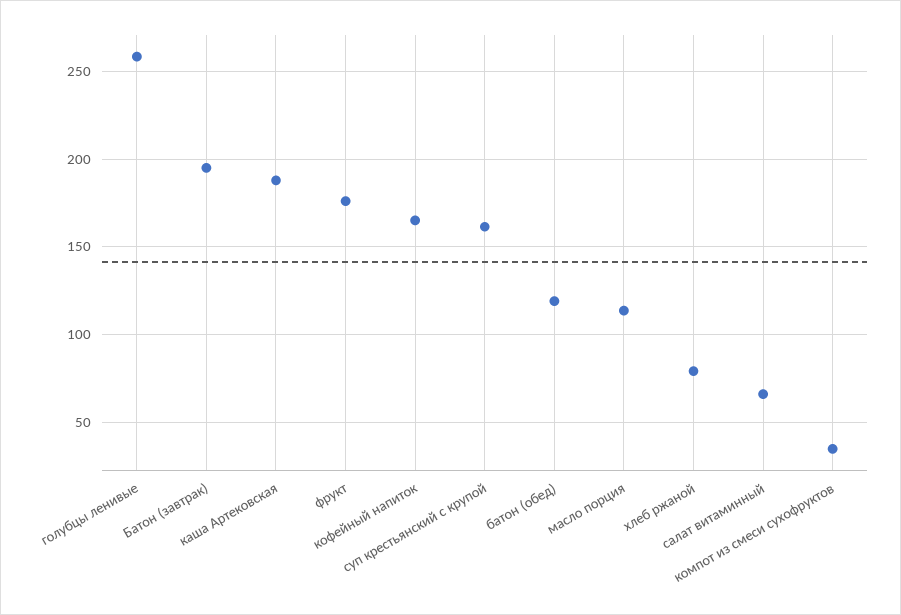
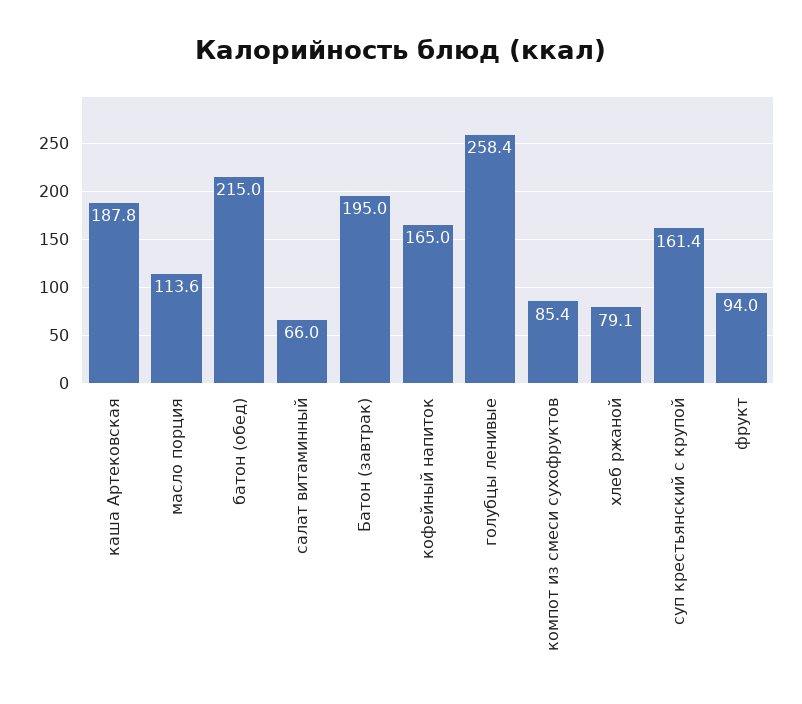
  {
    "голубцы ленивые": 258.4,
    "Батон (завтрак)": 195,
    "каша Артековская": 187.8,
-   "фрукт": 175,
+   "фрукт": 94,
    "кофейный напиток": 165,
    "суп крестьянский с крупой": 161.4,
-   "батон (обед)": 120,
+   "батон (обед)": 215,
    "масло порция": 113.6,
    "хлеб ржаной": 79.1,
    "салат витаминный": 66,
-   "компот из смеси сухофруктов": 35
+   "компот из смеси сухофруктов": 85.4
  }

